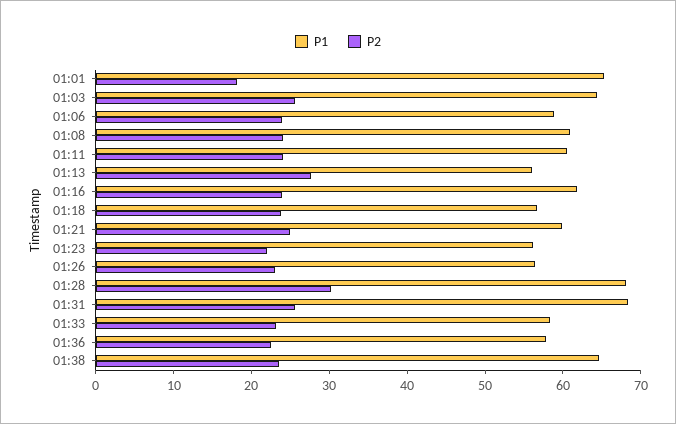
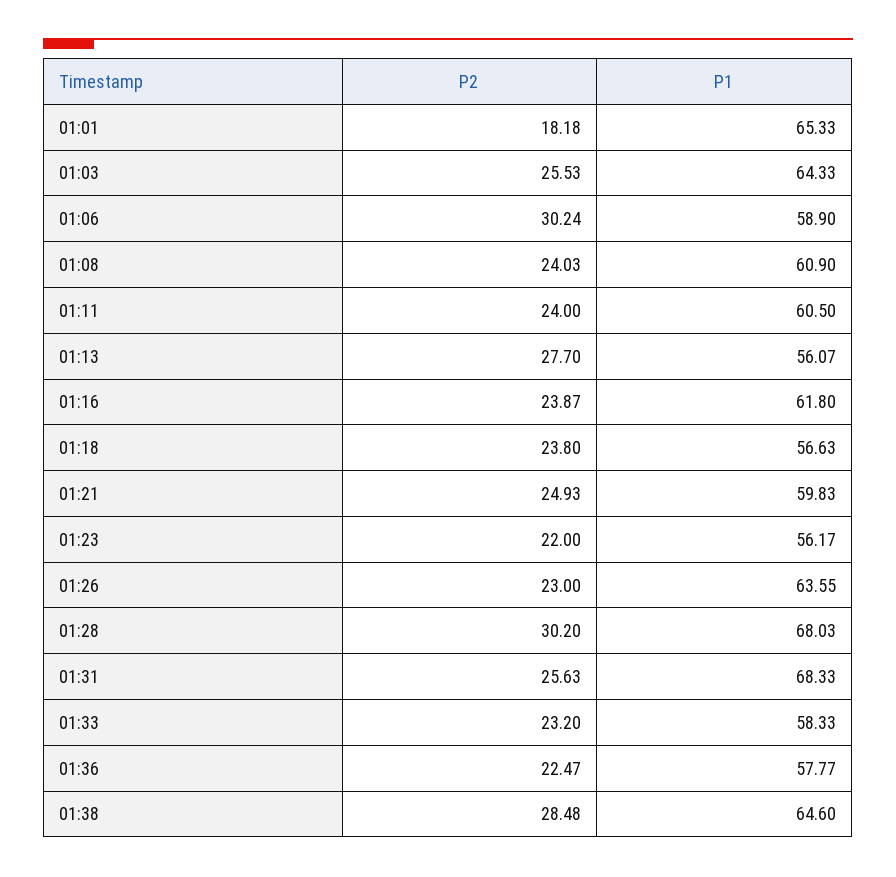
  {
    "P1": {
      "01:01": 65.33,
      "01:03": 64.33,
      "01:06": 58.9,
      "01:08": 60.9,
      "01:11": 60.5,
      "01:13": 56.07,
      "01:16": 61.8,
      "01:18": 56.63,
      "01:21": 59.83,
      "01:23": 56.17,
-     "01:26": 56,
+     "01:26": 63.55,
      "01:28": 68.03,
      "01:31": 68.33,
      "01:33": 58.33,
      "01:36": 57.77,
      "01:38": 64.6
    },
    "P2": {
      "01:01": 18.18,
      "01:03": 25.53,
-     "01:06": 24,
+     "01:06": 30.24,
      "01:08": 24.03,
      "01:11": 24,
      "01:13": 27.7,
      "01:16": 23.87,
      "01:18": 23.8,
      "01:21": 24.93,
      "01:23": 22,
      "01:26": 23,
      "01:28": 30.2,
      "01:31": 25.63,
      "01:33": 23.2,
      "01:36": 22.47,
-     "01:38": 24
+     "01:38": 28.48
    }
  }

